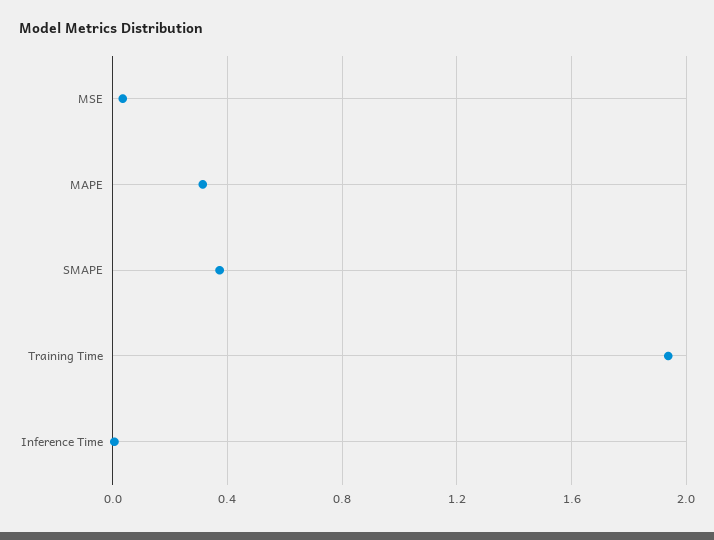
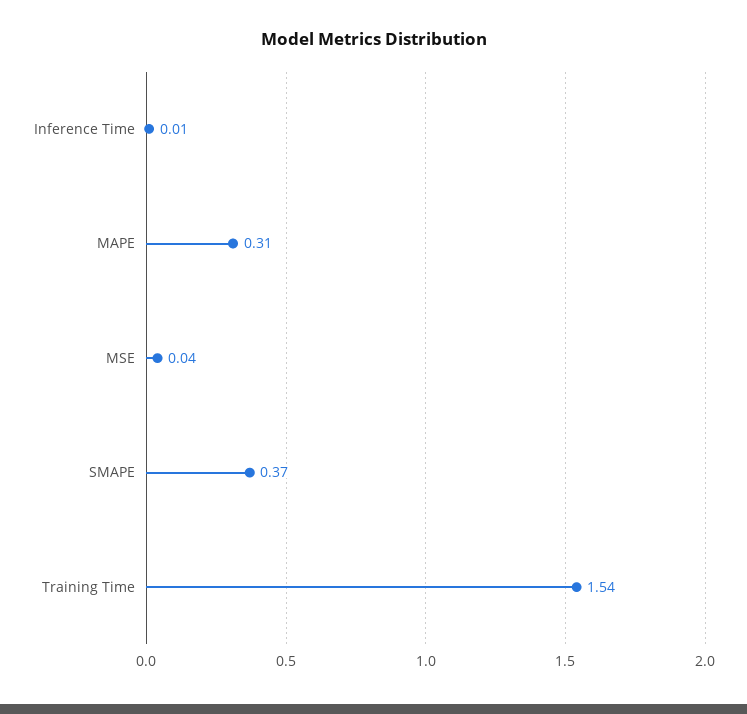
  {
    "MSE": 0.04,
    "MAPE": 0.31,
    "SMAPE": 0.37,
-   "Training Time": 1.95,
+   "Training Time": 1.54,
    "Inference Time": 0.01
  }

